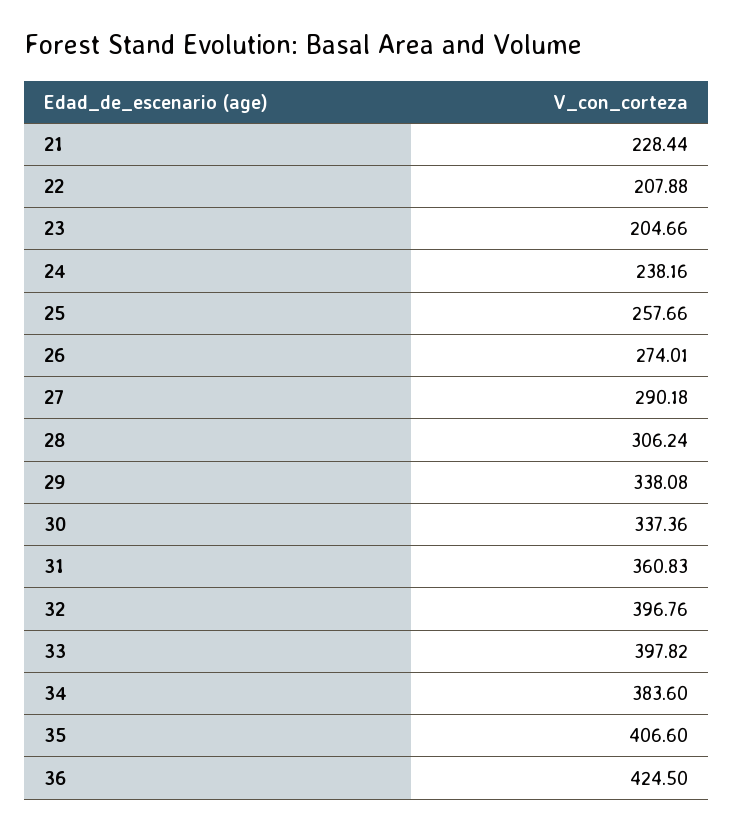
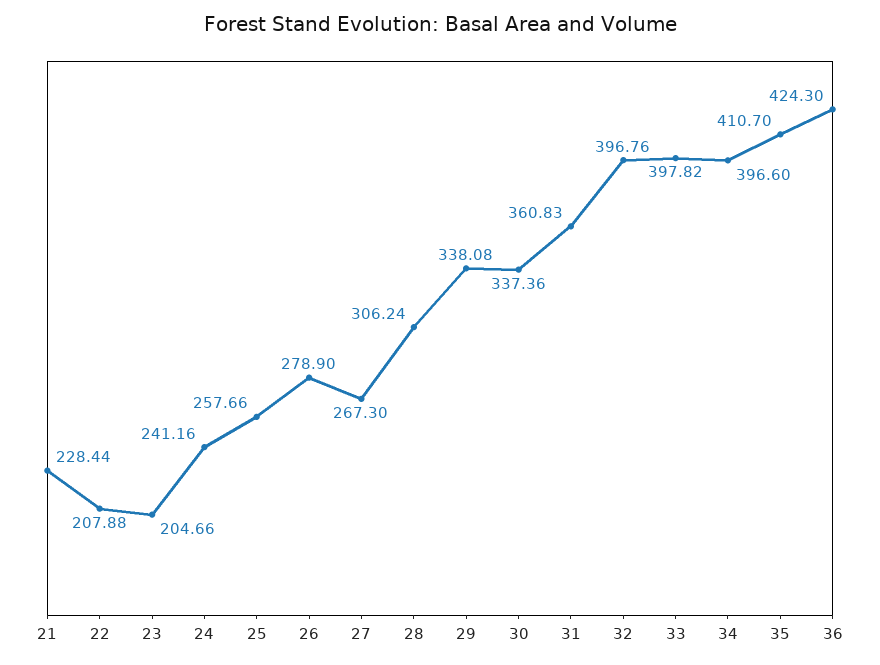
  {
    "21": 228.44,
    "22": 207.88,
    "23": 204.66,
-   "24": 238.16,
+   "24": 241.16,
    "25": 257.66,
-   "26": 274.01,
+   "26": 278.9,
-   "27": 290.18,
+   "27": 267.3,
    "28": 306.24,
    "29": 338.08,
    "30": 337.36,
    "31": 360.83,
    "32": 396.76,
    "33": 397.82,
-   "34": 383.6,
+   "34": 396.6,
-   "35": 406.6,
+   "35": 410.7,
-   "36": 424.5
+   "36": 424.3
  }

